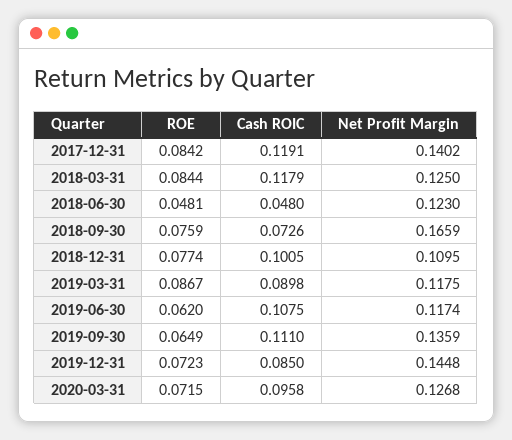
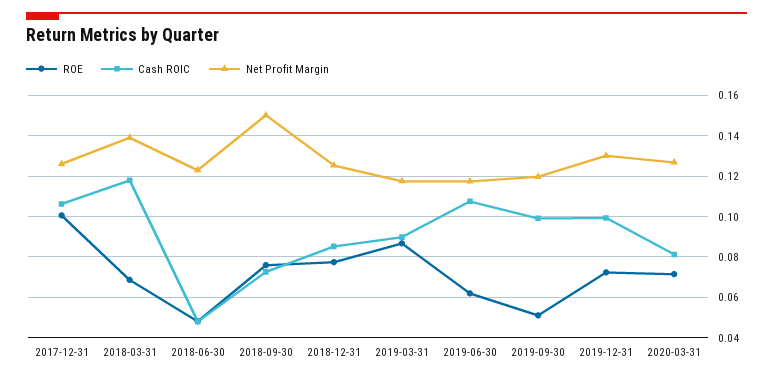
  {
    "ROE": {
-     "2017-12-31": 0.0842,
+     "2017-12-31": 0.1,
-     "2018-03-31": 0.0844,
+     "2018-03-31": 0.07,
      "2018-06-30": 0.0481,
      "2018-09-30": 0.0759,
      "2018-12-31": 0.0774,
      "2019-03-31": 0.0867,
      "2019-06-30": 0.062,
-     "2019-09-30": 0.0649,
+     "2019-09-30": 0.05,
      "2019-12-31": 0.0723,
      "2020-03-31": 0.0715
    },
    "Cash ROIC": {
-     "2017-12-31": 0.1191,
+     "2017-12-31": 0.105,
      "2018-03-31": 0.1179,
      "2018-06-30": 0.048,
      "2018-09-30": 0.0726,
-     "2018-12-31": 0.1005,
+     "2018-12-31": 0.085,
      "2019-03-31": 0.0898,
      "2019-06-30": 0.1075,
-     "2019-09-30": 0.111,
+     "2019-09-30": 0.1,
-     "2019-12-31": 0.085,
+     "2019-12-31": 0.1,
-     "2020-03-31": 0.0958
+     "2020-03-31": 0.08
    },
    "Net Profit Margin": {
-     "2017-12-31": 0.1402,
+     "2017-12-31": 0.125,
-     "2018-03-31": 0.125,
+     "2018-03-31": 0.14,
      "2018-06-30": 0.123,
-     "2018-09-30": 0.1659,
+     "2018-09-30": 0.15,
-     "2018-12-31": 0.1095,
+     "2018-12-31": 0.125,
      "2019-03-31": 0.1175,
      "2019-06-30": 0.1174,
-     "2019-09-30": 0.1359,
+     "2019-09-30": 0.12,
-     "2019-12-31": 0.1448,
+     "2019-12-31": 0.13,
      "2020-03-31": 0.1268
    }
  }

